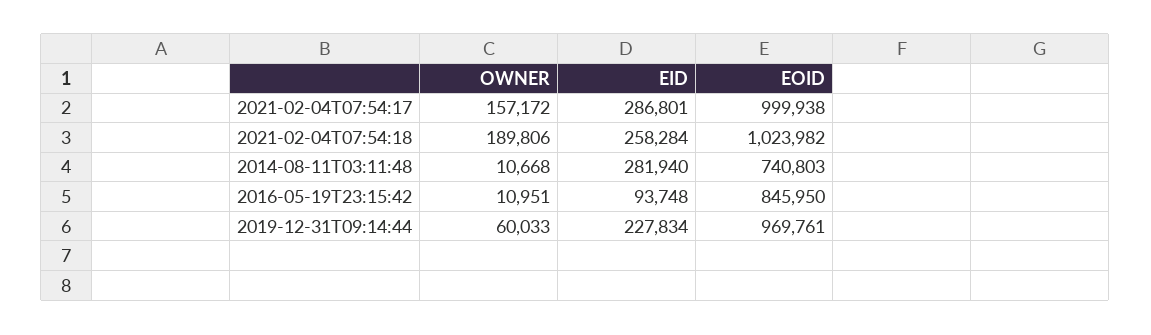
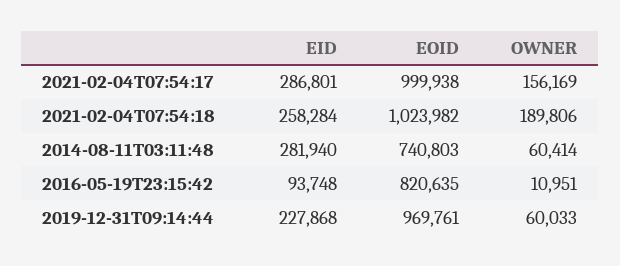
  {
    "OWNER": {
-     "2021-02-04T07:54:17": 157172,
+     "2021-02-04T07:54:17": 156169,
      "2021-02-04T07:54:18": 189806,
-     "2014-08-11T03:11:48": 10668,
+     "2014-08-11T03:11:48": 60414,
      "2016-05-19T23:15:42": 10951,
      "2019-12-31T09:14:44": 60033
    },
    "EID": {
      "2021-02-04T07:54:17": 286801,
      "2021-02-04T07:54:18": 258284,
      "2014-08-11T03:11:48": 281940,
      "2016-05-19T23:15:42": 93748,
-     "2019-12-31T09:14:44": 227834
+     "2019-12-31T09:14:44": 227868
    },
    "EOID": {
      "2021-02-04T07:54:17": 999938,
      "2021-02-04T07:54:18": 1023982,
      "2014-08-11T03:11:48": 740803,
-     "2016-05-19T23:15:42": 845950,
+     "2016-05-19T23:15:42": 820635,
      "2019-12-31T09:14:44": 969761
    }
  }

